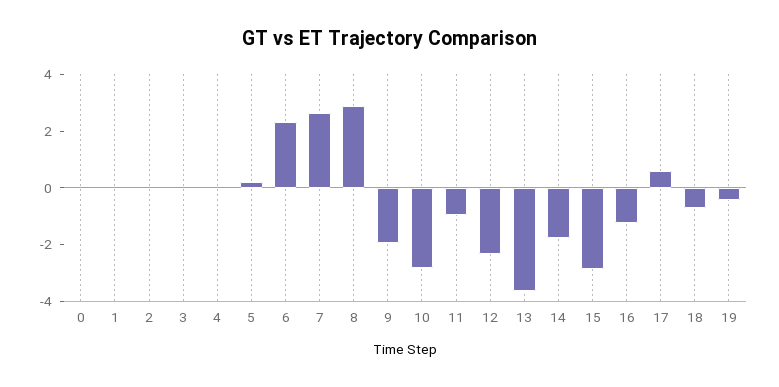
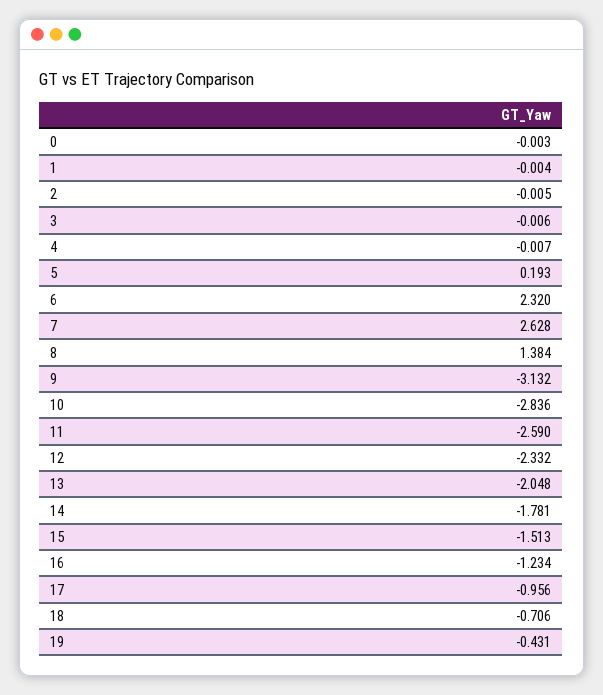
  {
    "0": -0.003,
    "1": -0.004,
    "2": -0.005,
    "3": -0.006,
    "4": -0.007,
    "5": 0.193,
    "6": 2.32,
    "7": 2.628,
-   "8": 3,
+   "8": 1.384,
-   "9": -2,
+   "9": -3.132,
    "10": -2.836,
-   "11": -1,
+   "11": -2.59,
    "12": -2.332,
-   "13": -3.5,
+   "13": -2.048,
    "14": -1.781,
-   "15": -3,
+   "15": -1.513,
    "16": -1.234,
-   "17": 0.5,
+   "17": -0.956,
    "18": -0.706,
    "19": -0.431
  }

